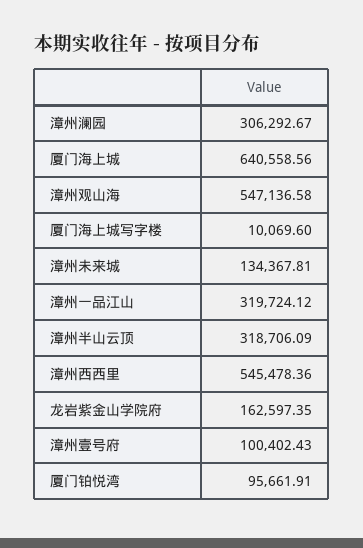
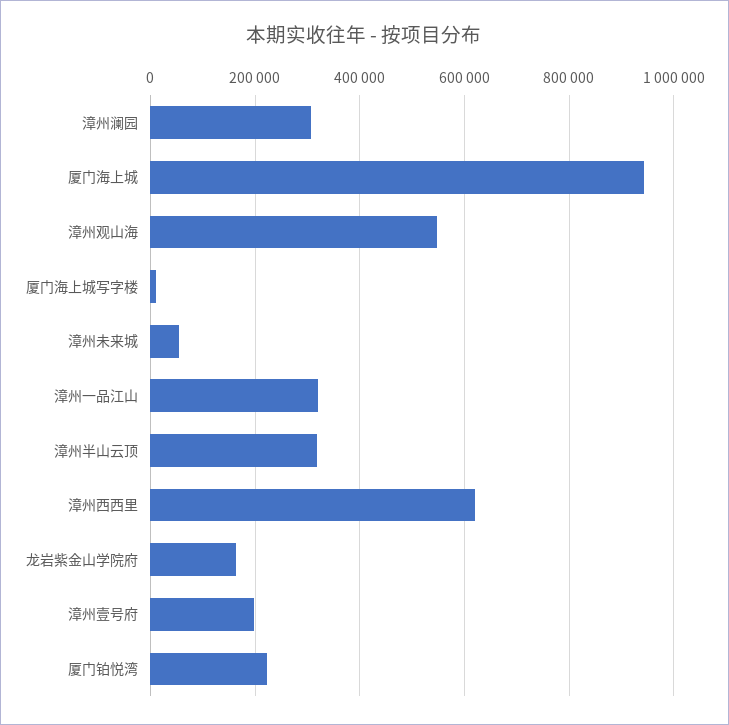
  {
    "漳州澜园": 306292.67,
-   "厦门海上城": 640558.56,
+   "厦门海上城": 940000,
    "漳州观山海": 547136.58,
    "厦门海上城写字楼": 10069.6,
-   "漳州未来城": 134367.81,
+   "漳州未来城": 60000,
    "漳州一品江山": 319724.12,
    "漳州半山云顶": 318706.09,
-   "漳州西西里": 545478.36,
+   "漳州西西里": 620000,
    "龙岩紫金山学院府": 162597.35,
-   "漳州壹号府": 100402.43,
+   "漳州壹号府": 200000,
-   "厦门铂悦湾": 95661.91
+   "厦门铂悦湾": 220000
  }

